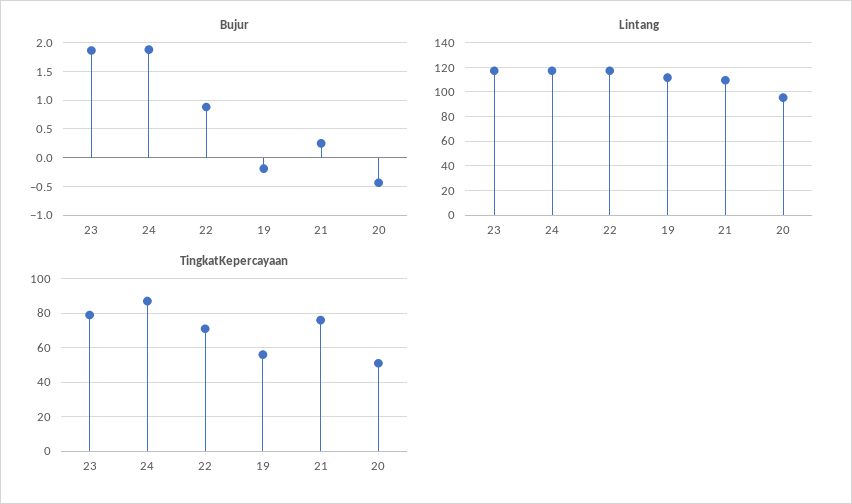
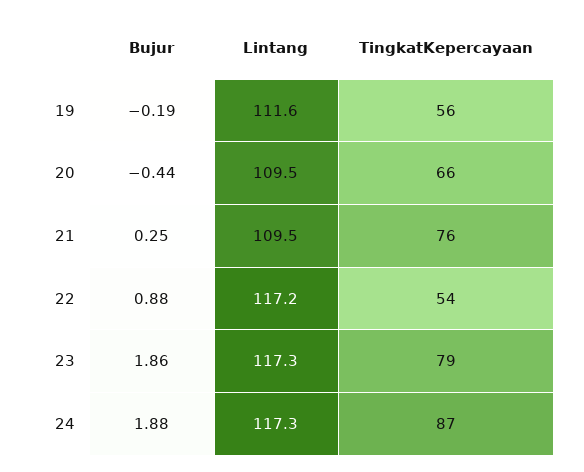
  {
    "Bujur": {
      "23": 1.86,
      "24": 1.88,
      "22": 0.88,
      "19": -0.19,
      "21": 0.25,
      "20": -0.44
    },
    "Lintang": {
      "23": 117.3,
      "24": 117.3,
      "22": 117.2,
      "19": 111.6,
      "21": 109.5,
-     "20": 95
+     "20": 109.5
    },
    "TingkatKepercayaan": {
      "23": 79,
      "24": 87,
-     "22": 70,
+     "22": 54,
      "19": 56,
      "21": 76,
-     "20": 50
+     "20": 66
    }
  }

